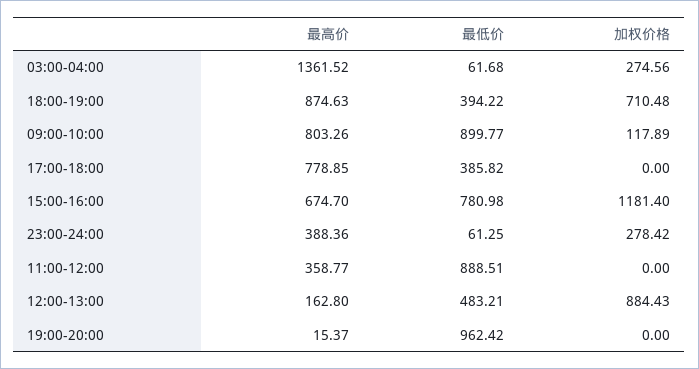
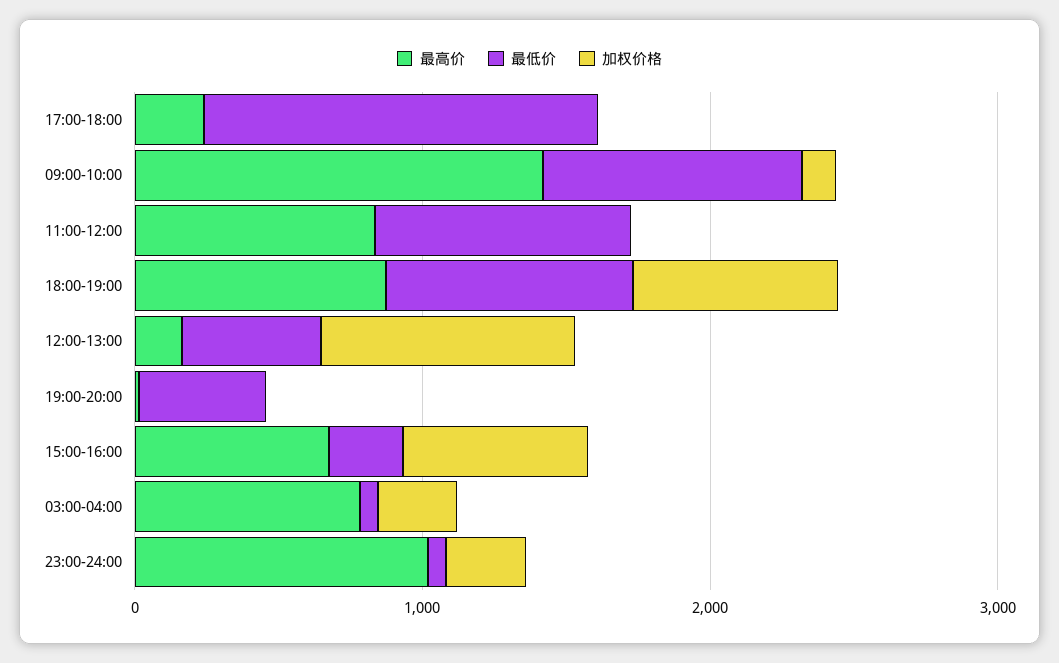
  {
    "最高价": {
-     "03:00-04:00": 1361.52,
+     "03:00-04:00": 800,
      "18:00-19:00": 874.63,
-     "09:00-10:00": 803.26,
+     "09:00-10:00": 1400,
-     "17:00-18:00": 778.85,
+     "17:00-18:00": 200,
      "15:00-16:00": 674.7,
-     "23:00-24:00": 388.36,
+     "23:00-24:00": 1000,
-     "11:00-12:00": 358.77,
+     "11:00-12:00": 800,
      "12:00-13:00": 162.8,
      "19:00-20:00": 15.37
    },
    "最低价": {
      "03:00-04:00": 61.68,
-     "18:00-19:00": 394.22,
+     "18:00-19:00": 800,
      "09:00-10:00": 899.77,
-     "17:00-18:00": 385.82,
+     "17:00-18:00": 1400,
-     "15:00-16:00": 780.98,
+     "15:00-16:00": 200,
      "23:00-24:00": 61.25,
      "11:00-12:00": 888.51,
      "12:00-13:00": 483.21,
-     "19:00-20:00": 962.42
+     "19:00-20:00": 400
    },
    "加权价格": {
      "03:00-04:00": 274.56,
      "18:00-19:00": 710.48,
      "09:00-10:00": 117.89,
      "17:00-18:00": 0,
-     "15:00-16:00": 1181.4,
+     "15:00-16:00": 600,
      "23:00-24:00": 278.42,
      "11:00-12:00": 0,
      "12:00-13:00": 884.43,
      "19:00-20:00": 0
    }
  }

